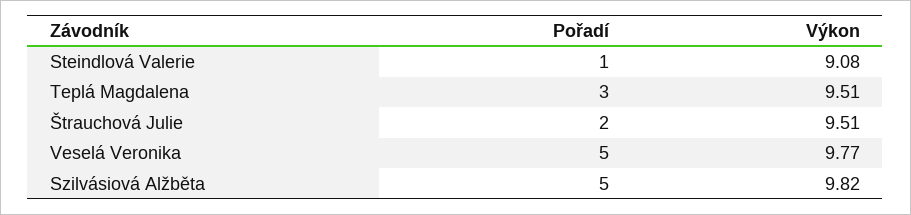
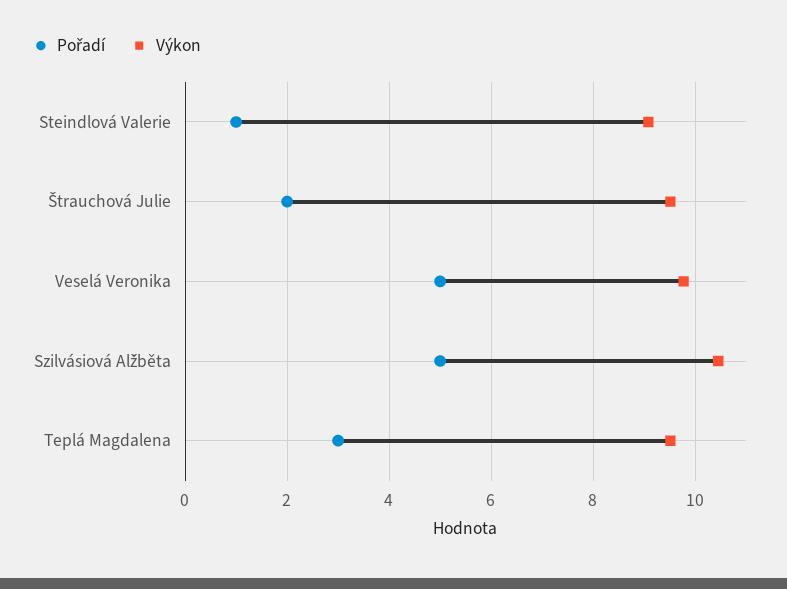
  {
    "Pořadí": {
      "Steindlová Valerie": 1,
      "Teplá Magdalena": 3,
      "Štrauchová Julie": 2,
      "Veselá Veronika": 5,
      "Szilvásiová Alžběta": 5
    },
    "Výkon": {
      "Steindlová Valerie": 9.08,
      "Teplá Magdalena": 9.51,
      "Štrauchová Julie": 9.51,
      "Veselá Veronika": 9.77,
-     "Szilvásiová Alžběta": 9.82
+     "Szilvásiová Alžběta": 10.4
    }
  }

